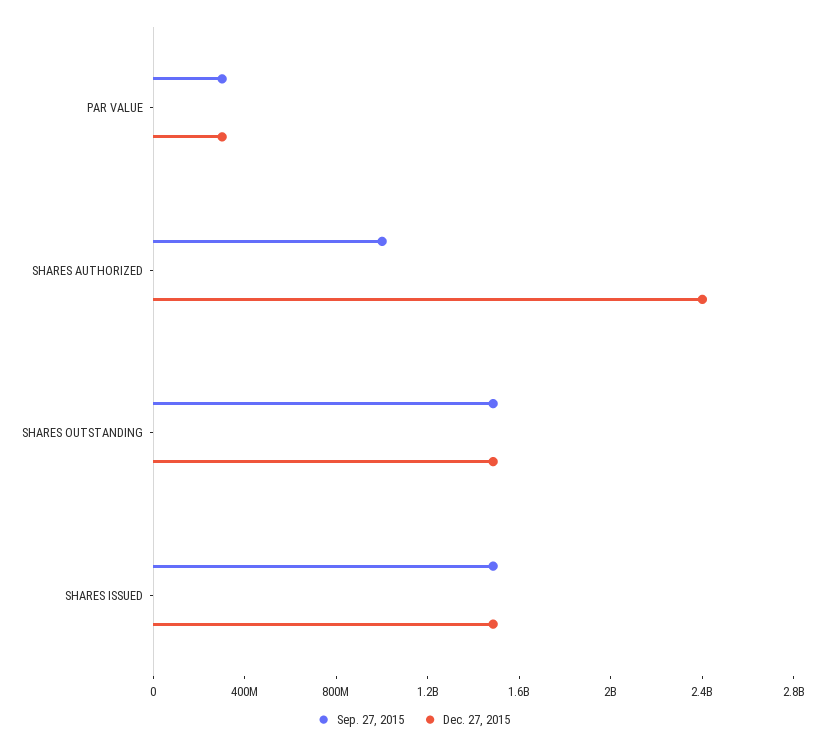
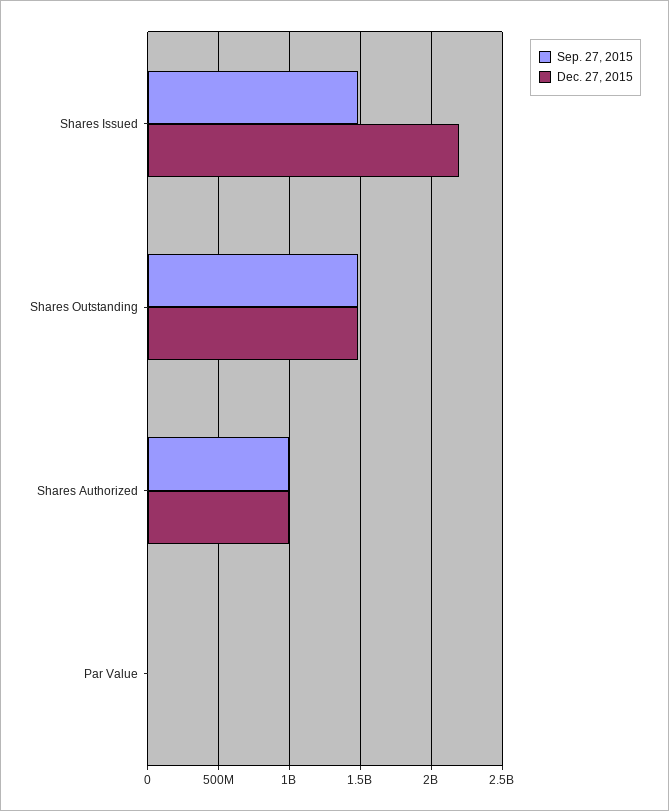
  {
    "Sep. 27, 2015": {
-     "PAR VALUE": 300000000,
+     "PAR VALUE": 0,
      "SHARES AUTHORIZED": 1000000000,
      "SHARES OUTSTANDING": 1500000000,
      "SHARES ISSUED": 1500000000
    },
    "Dec. 27, 2015": {
-     "PAR VALUE": 300000000,
+     "PAR VALUE": 0,
-     "SHARES AUTHORIZED": 2400000000,
+     "SHARES AUTHORIZED": 1000000000,
      "SHARES OUTSTANDING": 1500000000,
-     "SHARES ISSUED": 1500000000
+     "SHARES ISSUED": 2200000000
    }
  }

